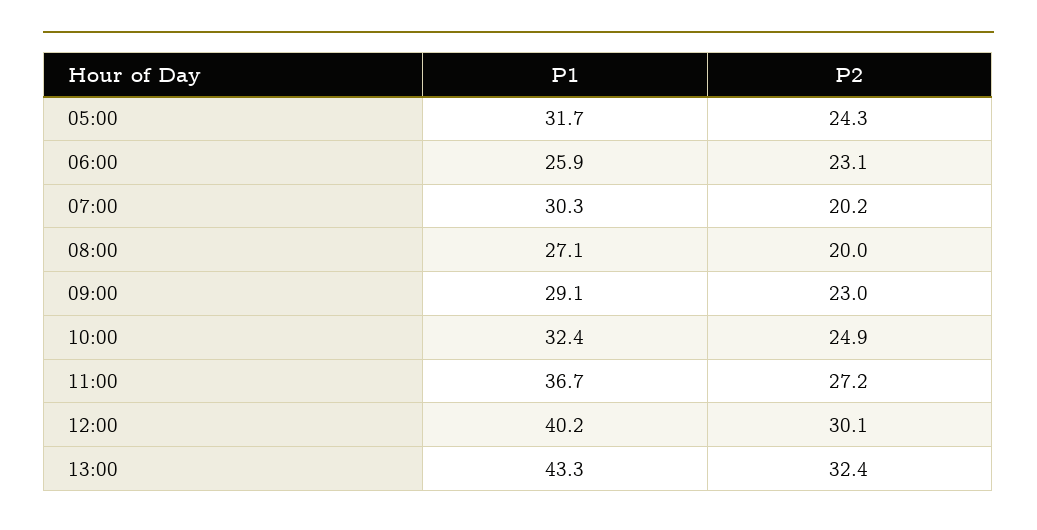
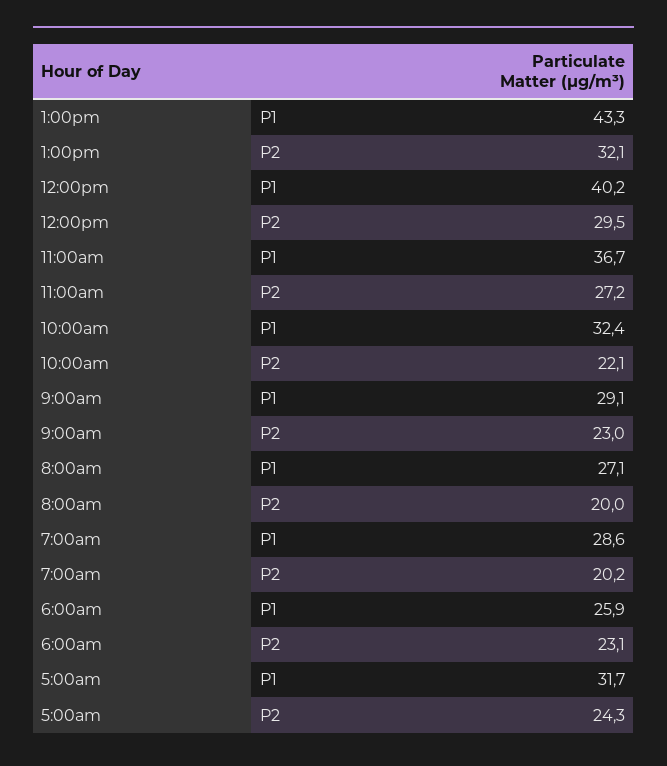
  {
    "P1": {
      "05:00": 31.7,
      "06:00": 25.9,
-     "07:00": 30.3,
+     "07:00": 28.6,
      "08:00": 27.1,
      "09:00": 29.1,
      "10:00": 32.4,
      "11:00": 36.7,
      "12:00": 40.2,
      "13:00": 43.3
    },
    "P2": {
      "05:00": 24.3,
      "06:00": 23.1,
      "07:00": 20.2,
      "08:00": 20,
      "09:00": 23,
-     "10:00": 24.9,
+     "10:00": 22.1,
      "11:00": 27.2,
-     "12:00": 30.1,
+     "12:00": 29.5,
-     "13:00": 32.4
+     "13:00": 32.1
    }
  }

